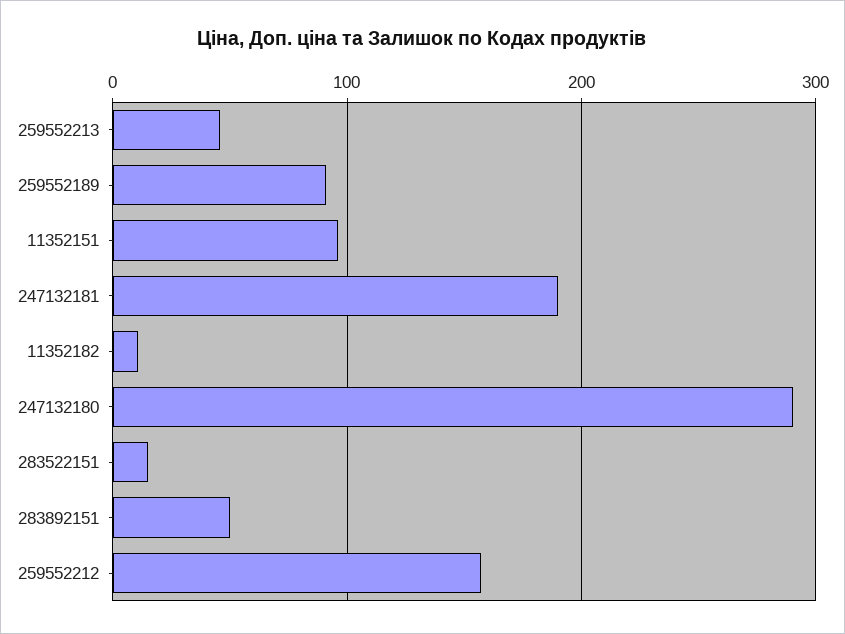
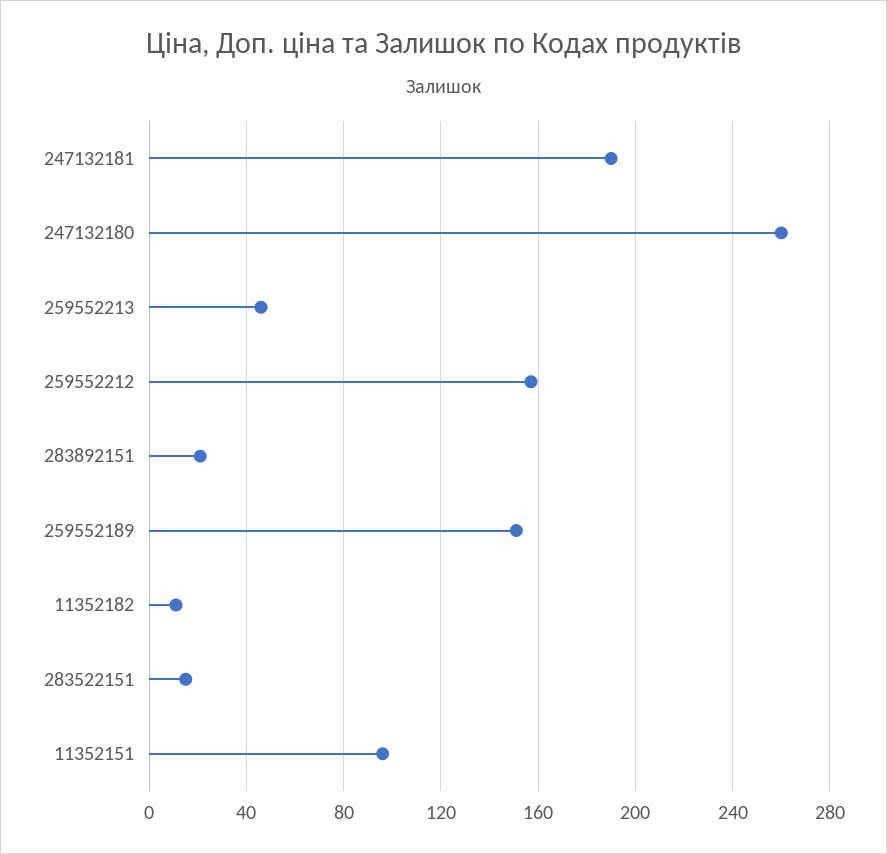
  {
    "259552213": 45,
-   "259552189": 90,
+   "259552189": 150,
    "11352151": 95,
    "247132181": 190,
    "11352182": 10,
-   "247132180": 290,
+   "247132180": 260,
    "283522151": 15,
-   "283892151": 50,
+   "283892151": 20,
    "259552212": 155
  }

